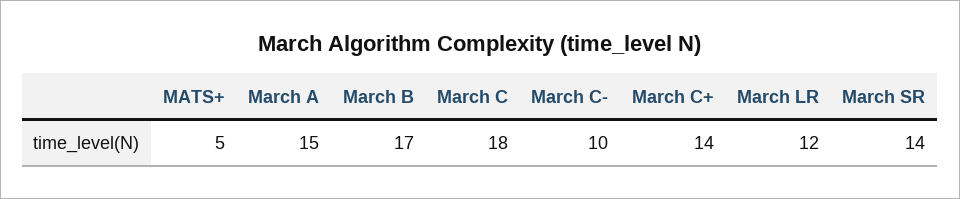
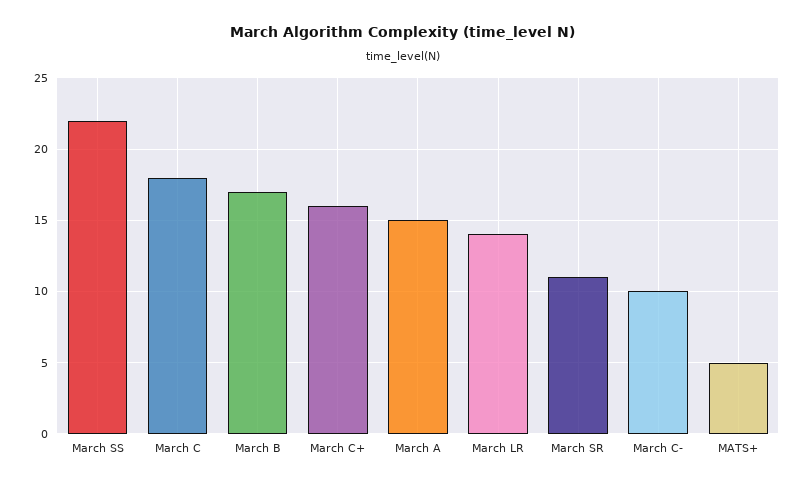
  {
    "MATS+": 5,
    "March A": 15,
    "March B": 17,
    "March C": 18,
    "March C-": 10,
-   "March C+": 14,
+   "March C+": 16,
-   "March LR": 12,
+   "March LR": 14,
-   "March SR": 14
+   "March SR": 11,
+   "March SS": 22
  }

